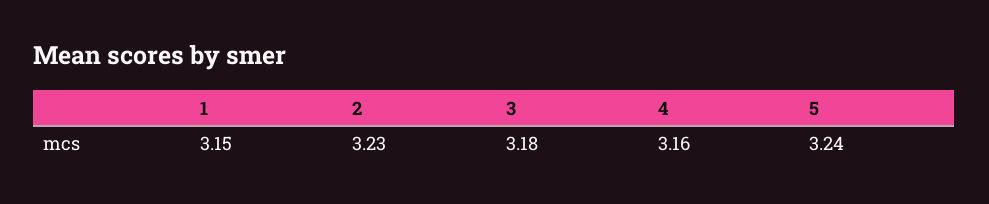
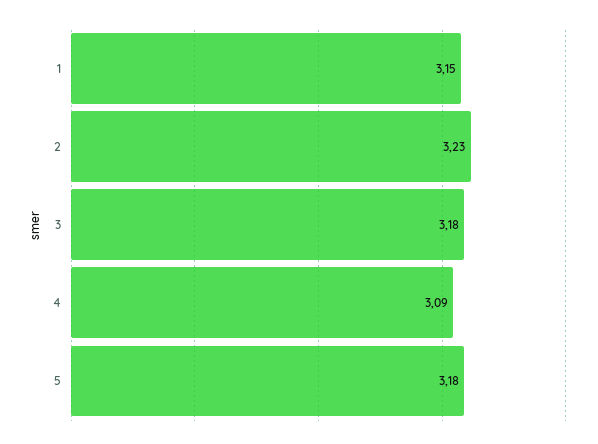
  {
    "1": 3.15,
    "2": 3.23,
    "3": 3.18,
-   "4": 3.16,
+   "4": 3.09,
-   "5": 3.24
+   "5": 3.18
  }

